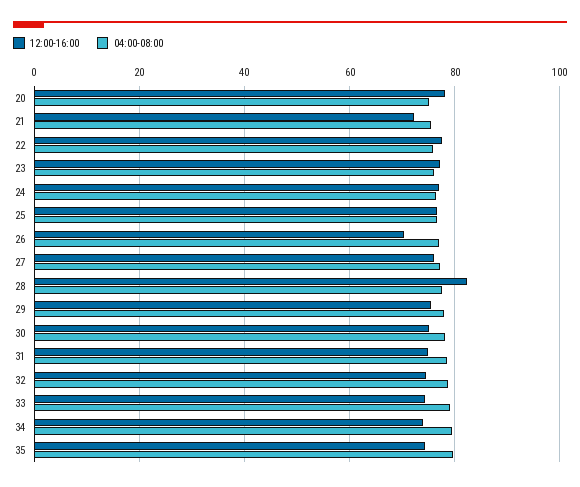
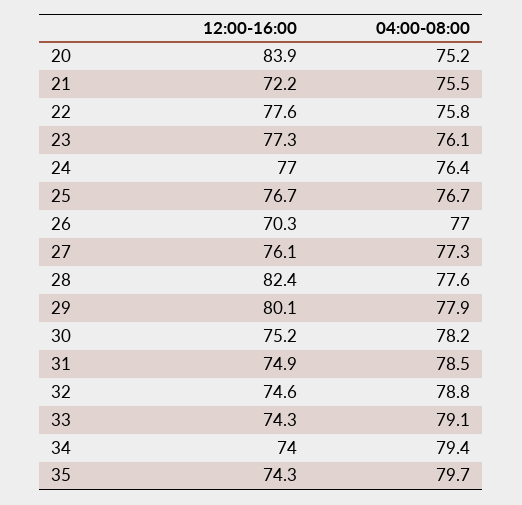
  {
    "12:00-16:00": {
-     "20": 78,
+     "20": 83.9,
      "21": 72.2,
      "22": 77.6,
      "23": 77.3,
      "24": 77,
      "25": 76.7,
      "26": 70.3,
      "27": 76.1,
      "28": 82.4,
-     "29": 76,
+     "29": 80.1,
      "30": 75.2,
      "31": 74.9,
      "32": 74.6,
      "33": 74.3,
      "34": 74,
      "35": 74.3
    },
    "04:00-08:00": {
      "20": 75.2,
      "21": 75.5,
      "22": 75.8,
      "23": 76.1,
      "24": 76.4,
      "25": 76.7,
      "26": 77,
      "27": 77.3,
      "28": 77.6,
      "29": 77.9,
      "30": 78.2,
      "31": 78.5,
      "32": 78.8,
      "33": 79.1,
      "34": 79.4,
      "35": 79.7
    }
  }

